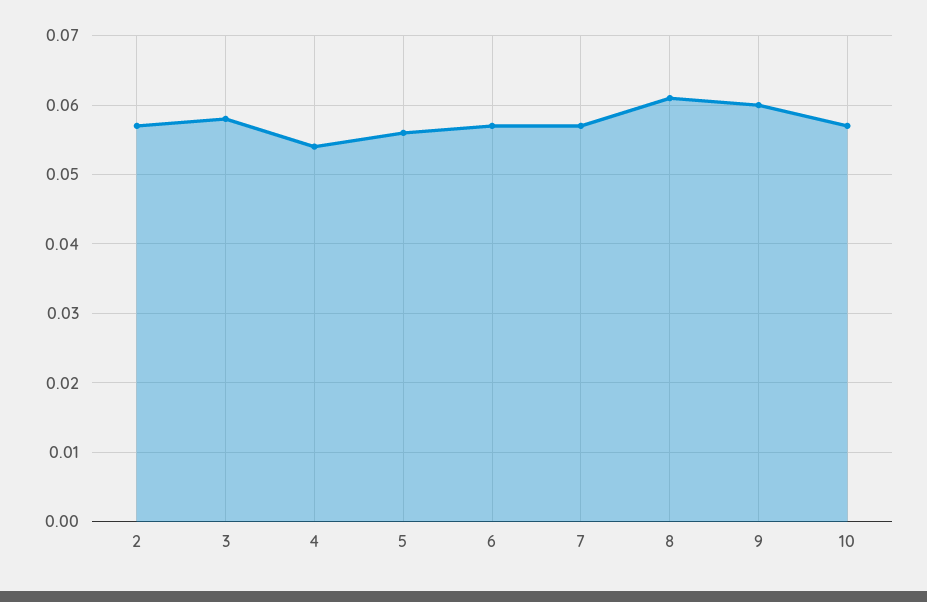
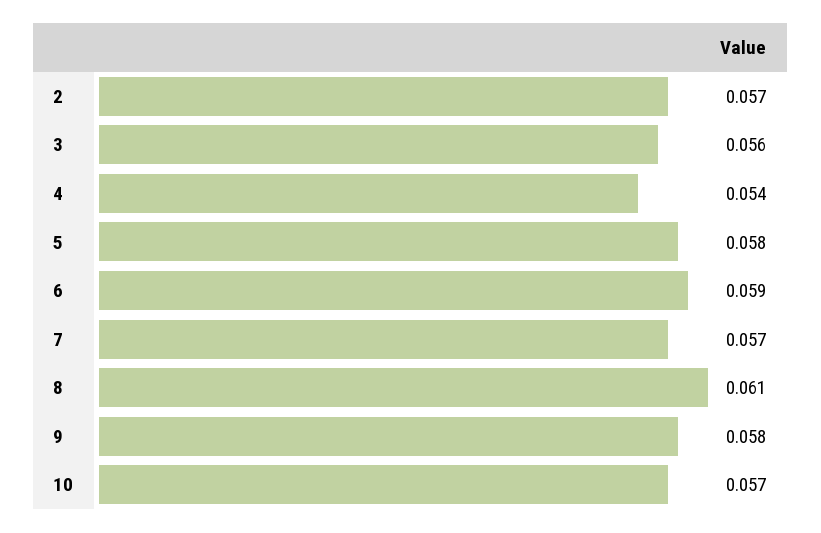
  {
    "2": 0.057,
-   "3": 0.058,
+   "3": 0.056,
    "4": 0.054,
-   "5": 0.056,
+   "5": 0.058,
-   "6": 0.057,
+   "6": 0.059,
    "7": 0.057,
    "8": 0.061,
-   "9": 0.06,
+   "9": 0.058,
    "10": 0.057
  }

